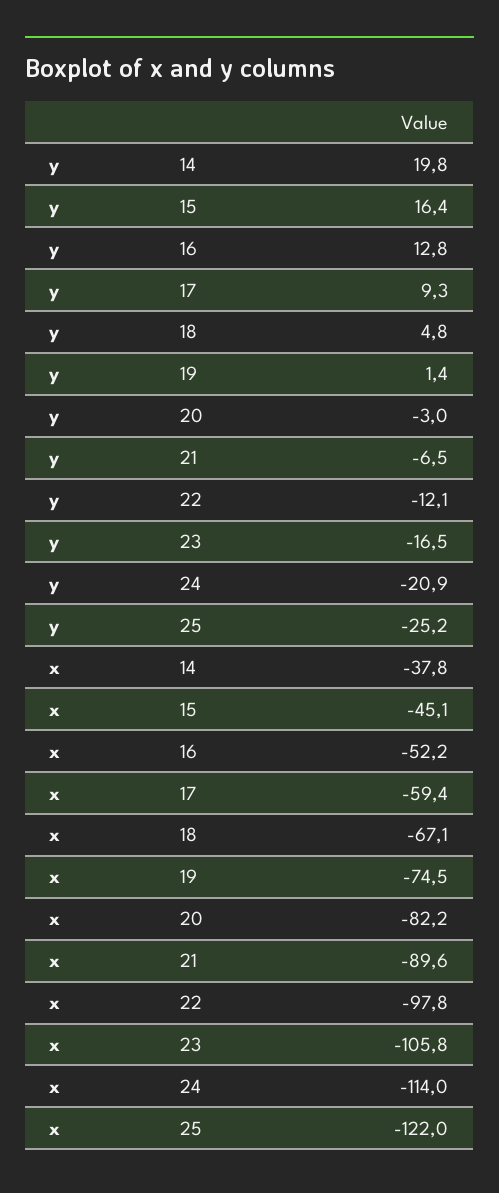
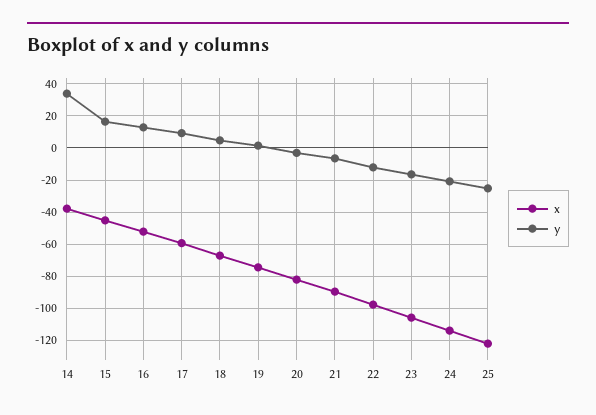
  {
    "y": {
-     "14": 19.8,
+     "14": 35,
      "15": 16.4,
      "16": 12.8,
      "17": 9.3,
      "18": 4.8,
      "19": 1.4,
      "20": -3,
      "21": -6.5,
      "22": -12.1,
      "23": -16.5,
      "24": -20.9,
      "25": -25.2
    },
    "x": {
      "14": -37.8,
      "15": -45.1,
      "16": -52.2,
      "17": -59.4,
      "18": -67.1,
      "19": -74.5,
      "20": -82.2,
      "21": -89.6,
      "22": -97.8,
      "23": -105.8,
      "24": -114,
      "25": -122
    }
  }

